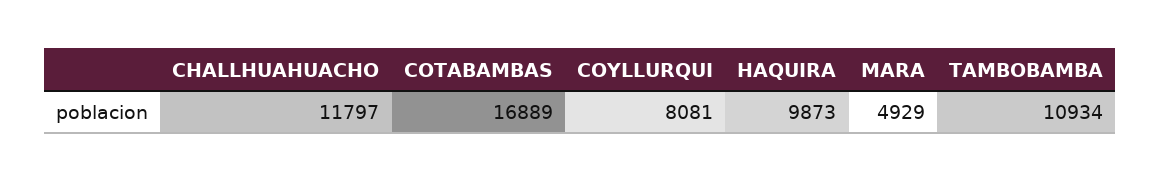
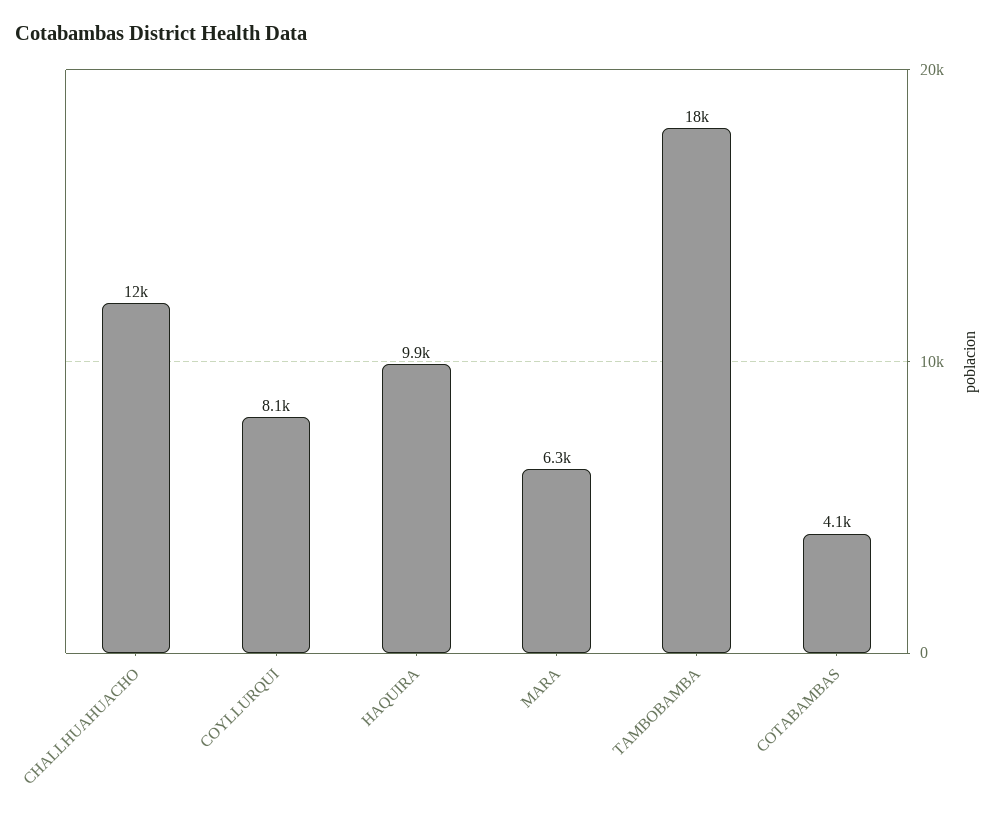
  {
    "CHALLHUAHUACHO": 11797,
-   "COTABAMBAS": 16889,
+   "COTABAMBAS": 4100,
    "COYLLURQUI": 8081,
    "HAQUIRA": 9873,
-   "MARA": 4929,
+   "MARA": 6300,
-   "TAMBOBAMBA": 10934
+   "TAMBOBAMBA": 18000
  }

